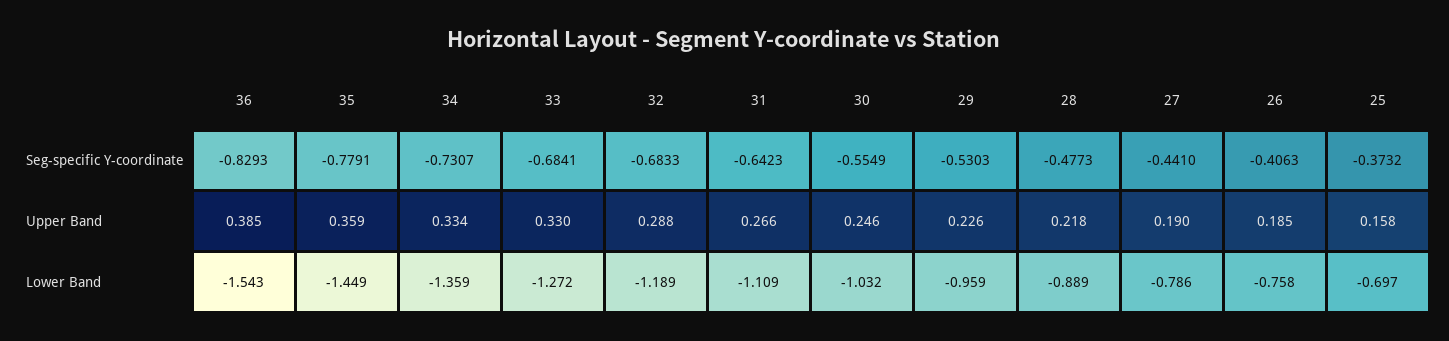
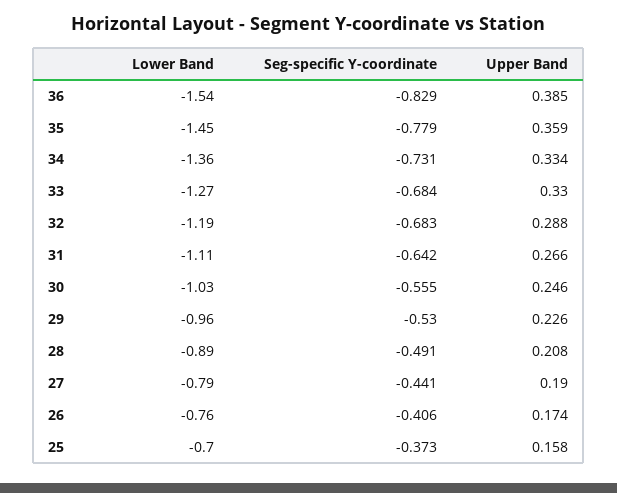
  {
    "36": {
      "Seg-specific Y-coordinate": -0.8293,
      "Upper Band": 0.385,
      "Lower Band": -1.543
    },
    "35": {
      "Seg-specific Y-coordinate": -0.7791,
      "Upper Band": 0.359,
      "Lower Band": -1.449
    },
    "34": {
      "Seg-specific Y-coordinate": -0.7307,
      "Upper Band": 0.334,
      "Lower Band": -1.359
    },
    "33": {
      "Seg-specific Y-coordinate": -0.6841,
      "Upper Band": 0.33,
      "Lower Band": -1.272
    },
    "32": {
      "Seg-specific Y-coordinate": -0.6833,
      "Upper Band": 0.288,
      "Lower Band": -1.189
    },
    "31": {
      "Seg-specific Y-coordinate": -0.6423,
      "Upper Band": 0.266,
      "Lower Band": -1.109
    },
    "30": {
      "Seg-specific Y-coordinate": -0.5549,
      "Upper Band": 0.246,
      "Lower Band": -1.032
    },
    "29": {
      "Seg-specific Y-coordinate": -0.5303,
      "Upper Band": 0.226,
      "Lower Band": -0.959
    },
    "28": {
-     "Seg-specific Y-coordinate": -0.4773,
+     "Seg-specific Y-coordinate": -0.491,
-     "Upper Band": 0.218,
+     "Upper Band": 0.208,
      "Lower Band": -0.889
    },
    "27": {
      "Seg-specific Y-coordinate": -0.441,
      "Upper Band": 0.19,
      "Lower Band": -0.786
    },
    "26": {
      "Seg-specific Y-coordinate": -0.4063,
-     "Upper Band": 0.185,
+     "Upper Band": 0.174,
      "Lower Band": -0.758
    },
    "25": {
      "Seg-specific Y-coordinate": -0.3732,
      "Upper Band": 0.158,
      "Lower Band": -0.697
    }
  }

